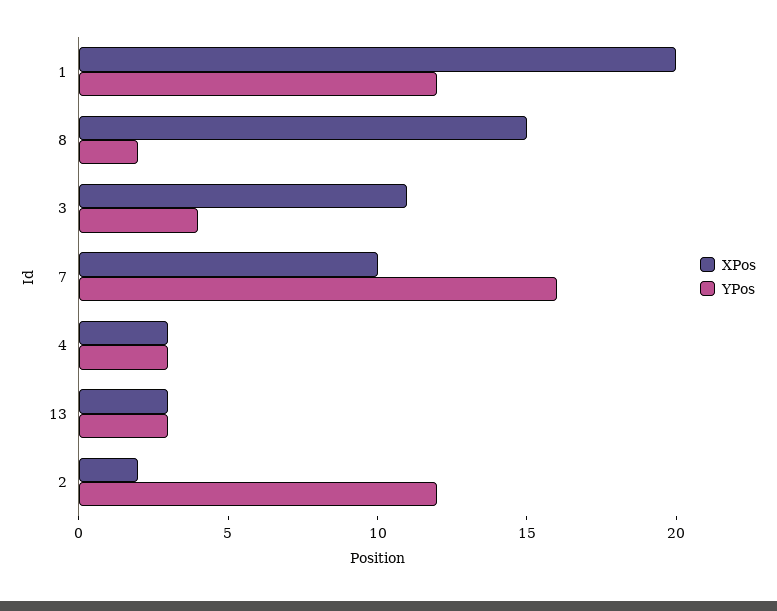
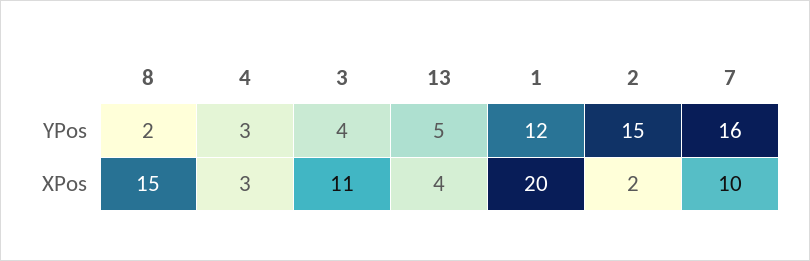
  {
    "XPos": {
      "1": 20,
      "8": 15,
      "3": 11,
      "7": 10,
      "4": 3,
-     "13": 3,
+     "13": 4,
      "2": 2
    },
    "YPos": {
      "1": 12,
      "8": 2,
      "3": 4,
      "7": 16,
      "4": 3,
-     "13": 3,
+     "13": 5,
-     "2": 12
+     "2": 15
    }
  }

